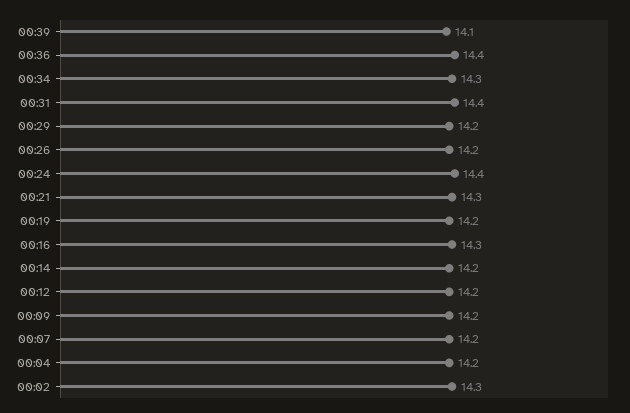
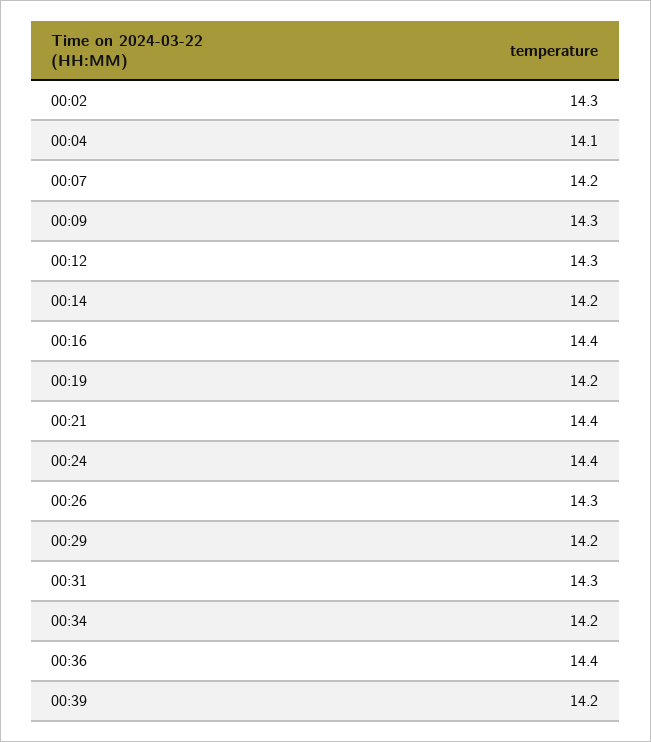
  {
-   "00:39": 14.1,
+   "00:39": 14.2,
    "00:36": 14.4,
-   "00:34": 14.3,
+   "00:34": 14.2,
-   "00:31": 14.4,
+   "00:31": 14.3,
    "00:29": 14.2,
-   "00:26": 14.2,
+   "00:26": 14.3,
    "00:24": 14.4,
-   "00:21": 14.3,
+   "00:21": 14.4,
    "00:19": 14.2,
-   "00:16": 14.3,
+   "00:16": 14.4,
    "00:14": 14.2,
-   "00:12": 14.2,
+   "00:12": 14.3,
-   "00:09": 14.2,
+   "00:09": 14.3,
    "00:07": 14.2,
-   "00:04": 14.2,
+   "00:04": 14.1,
    "00:02": 14.3
  }

